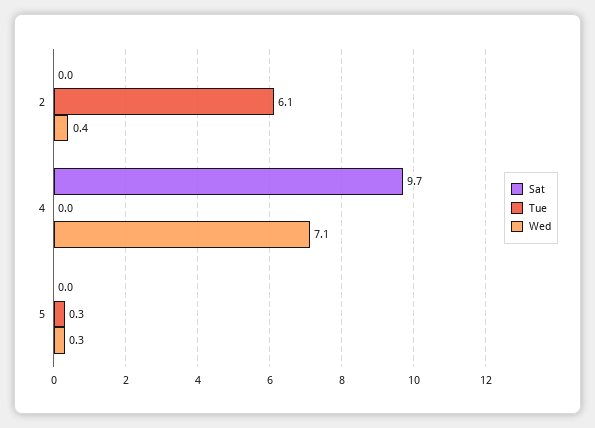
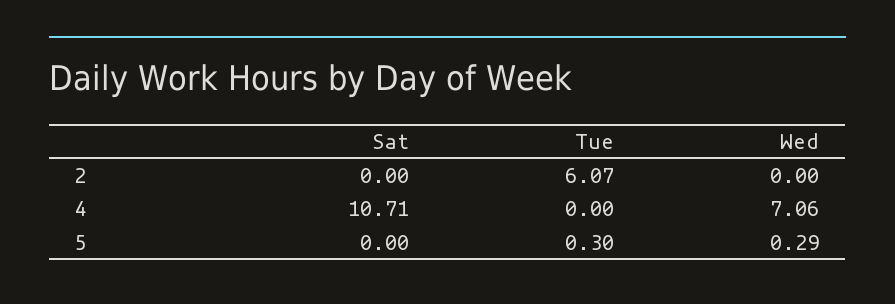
  {
    "Sat": {
      "2": 0,
-     "4": 9.7,
+     "4": 10.71,
      "5": 0
    },
    "Tue": {
      "2": 6.07,
      "4": 0,
      "5": 0.3
    },
    "Wed": {
-     "2": 0.4,
+     "2": 0,
      "4": 7.06,
      "5": 0.29
    }
  }

